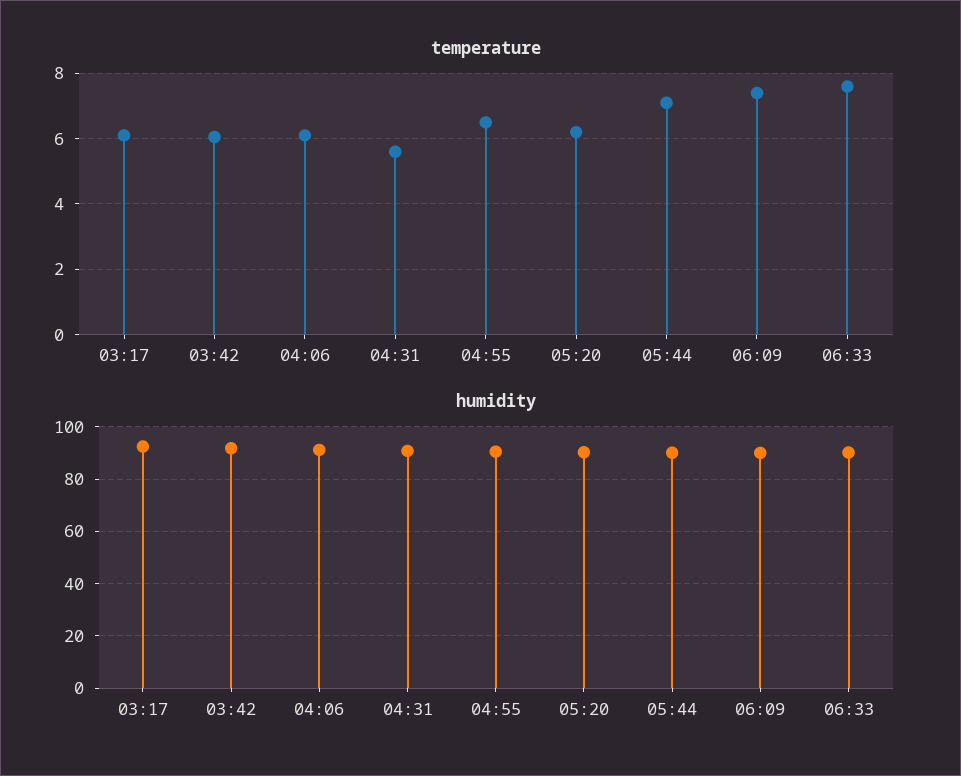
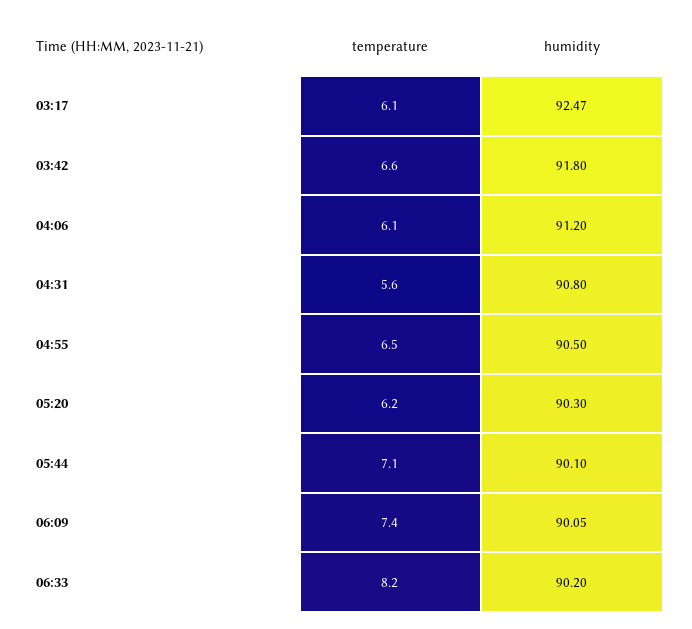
  {
    "temperature": {
      "03:17": 6.1,
-     "03:42": 6,
+     "03:42": 6.6,
      "04:06": 6.1,
      "04:31": 5.6,
      "04:55": 6.5,
      "05:20": 6.2,
      "05:44": 7.1,
      "06:09": 7.4,
-     "06:33": 7.6
+     "06:33": 8.2
    },
    "humidity": {
      "03:17": 92.47,
      "03:42": 91.8,
      "04:06": 91.2,
      "04:31": 90.8,
      "04:55": 90.5,
      "05:20": 90.3,
      "05:44": 90.1,
      "06:09": 90.05,
      "06:33": 90.2
    }
  }

